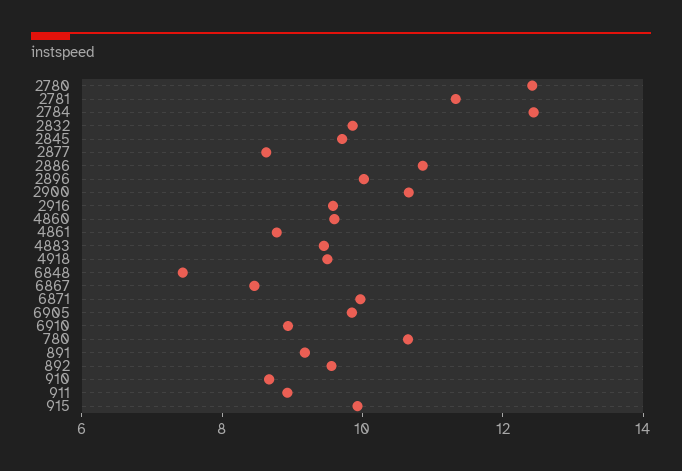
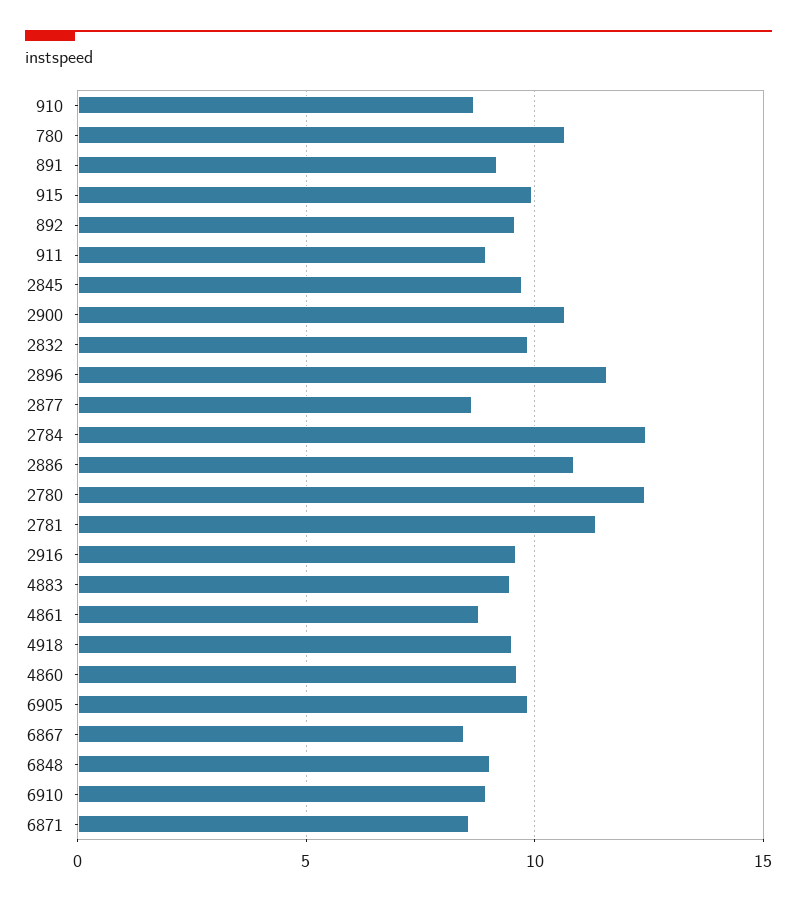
  {
    "2780": 12.5,
    "2781": 11.5,
    "2784": 12.5,
    "2832": 10,
    "2845": 9.5,
    "2877": 8.5,
    "2886": 11,
-   "2896": 10,
+   "2896": 11.5,
    "2900": 10.5,
    "2916": 9.5,
    "4860": 9.5,
    "4861": 9,
    "4883": 9.5,
    "4918": 9.5,
-   "6848": 7.5,
+   "6848": 9,
    "6867": 8.5,
-   "6871": 10,
+   "6871": 8.5,
    "6905": 10,
    "6910": 9,
    "780": 10.5,
    "891": 9,
    "892": 9.5,
    "910": 8.5,
    "911": 9,
    "915": 10
  }

